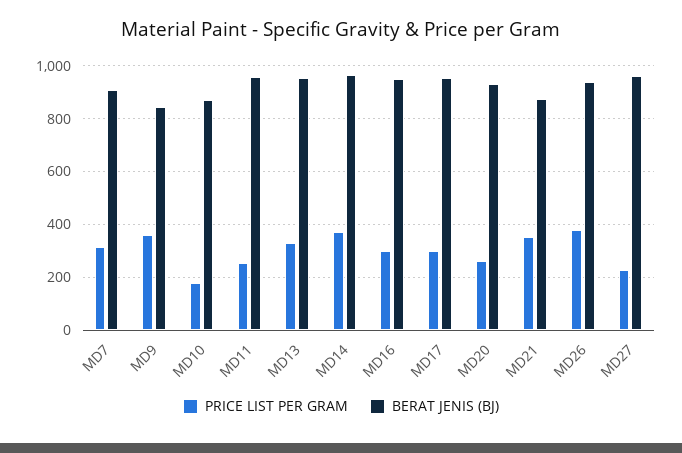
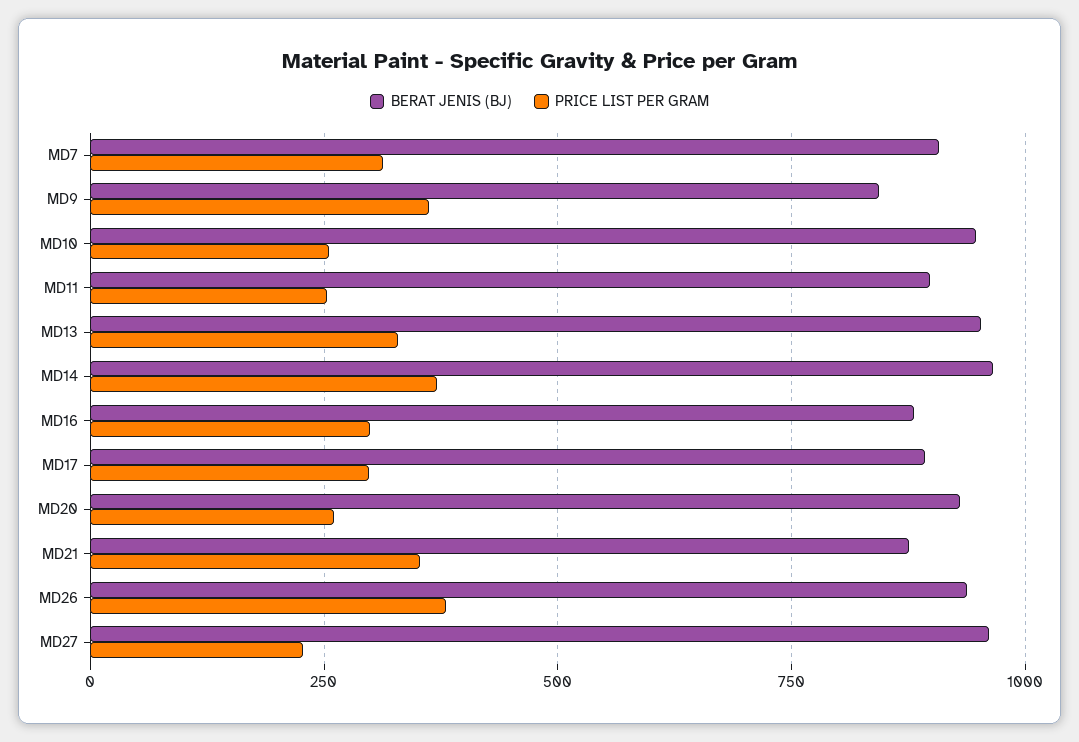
  {
    "PRICE LIST PER GRAM": {
      "MD7": 325,
      "MD9": 350,
-     "MD10": 175,
+     "MD10": 250,
      "MD11": 250,
      "MD13": 325,
      "MD14": 375,
      "MD16": 300,
      "MD17": 300,
      "MD20": 250,
      "MD21": 350,
      "MD26": 375,
      "MD27": 225
    },
    "BERAT JENIS (BJ)": {
      "MD7": 900,
      "MD9": 850,
-     "MD10": 875,
+     "MD10": 950,
-     "MD11": 950,
+     "MD11": 900,
      "MD13": 950,
      "MD14": 975,
-     "MD16": 950,
+     "MD16": 875,
-     "MD17": 950,
+     "MD17": 900,
      "MD20": 925,
      "MD21": 875,
      "MD26": 950,
      "MD27": 950
    }
  }

